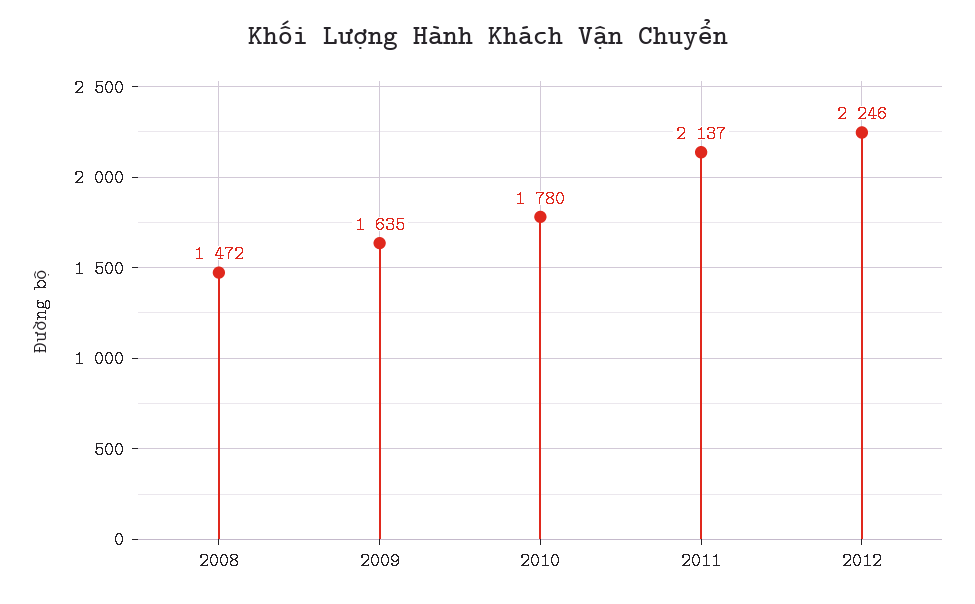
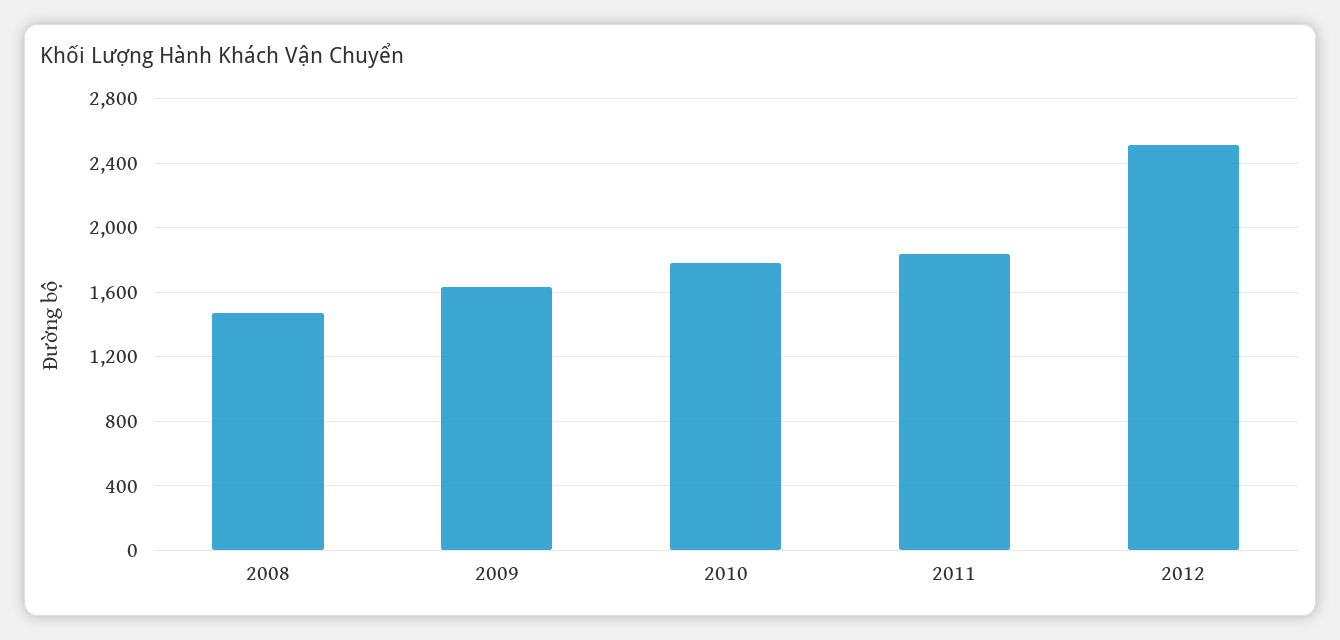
  {
    "2008": 1472,
    "2009": 1635,
    "2010": 1780,
-   "2011": 2137,
+   "2011": 1850,
-   "2012": 2246
+   "2012": 2500
  }

